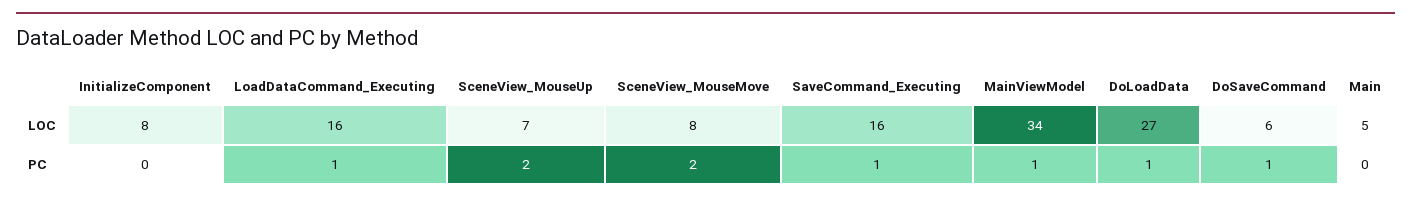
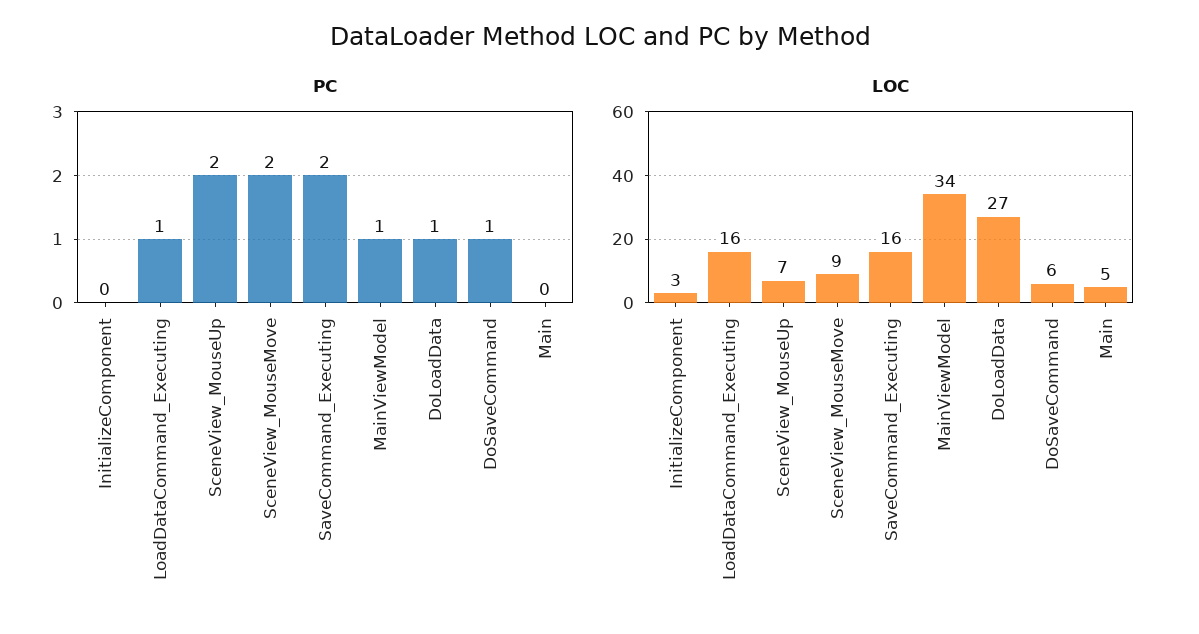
  {
    "LOC": {
-     "InitializeComponent": 8,
+     "InitializeComponent": 3,
      "LoadDataCommand_Executing": 16,
      "SceneView_MouseUp": 7,
-     "SceneView_MouseMove": 8,
+     "SceneView_MouseMove": 9,
      "SaveCommand_Executing": 16,
      "MainViewModel": 34,
      "DoLoadData": 27,
      "DoSaveCommand": 6,
      "Main": 5
    },
    "PC": {
      "InitializeComponent": 0,
      "LoadDataCommand_Executing": 1,
      "SceneView_MouseUp": 2,
      "SceneView_MouseMove": 2,
-     "SaveCommand_Executing": 1,
+     "SaveCommand_Executing": 2,
      "MainViewModel": 1,
      "DoLoadData": 1,
      "DoSaveCommand": 1,
      "Main": 0
    }
  }

